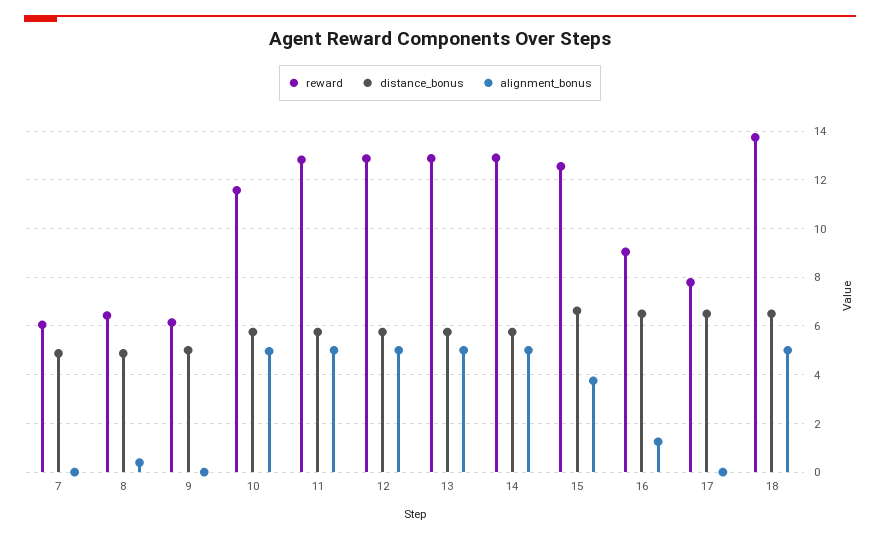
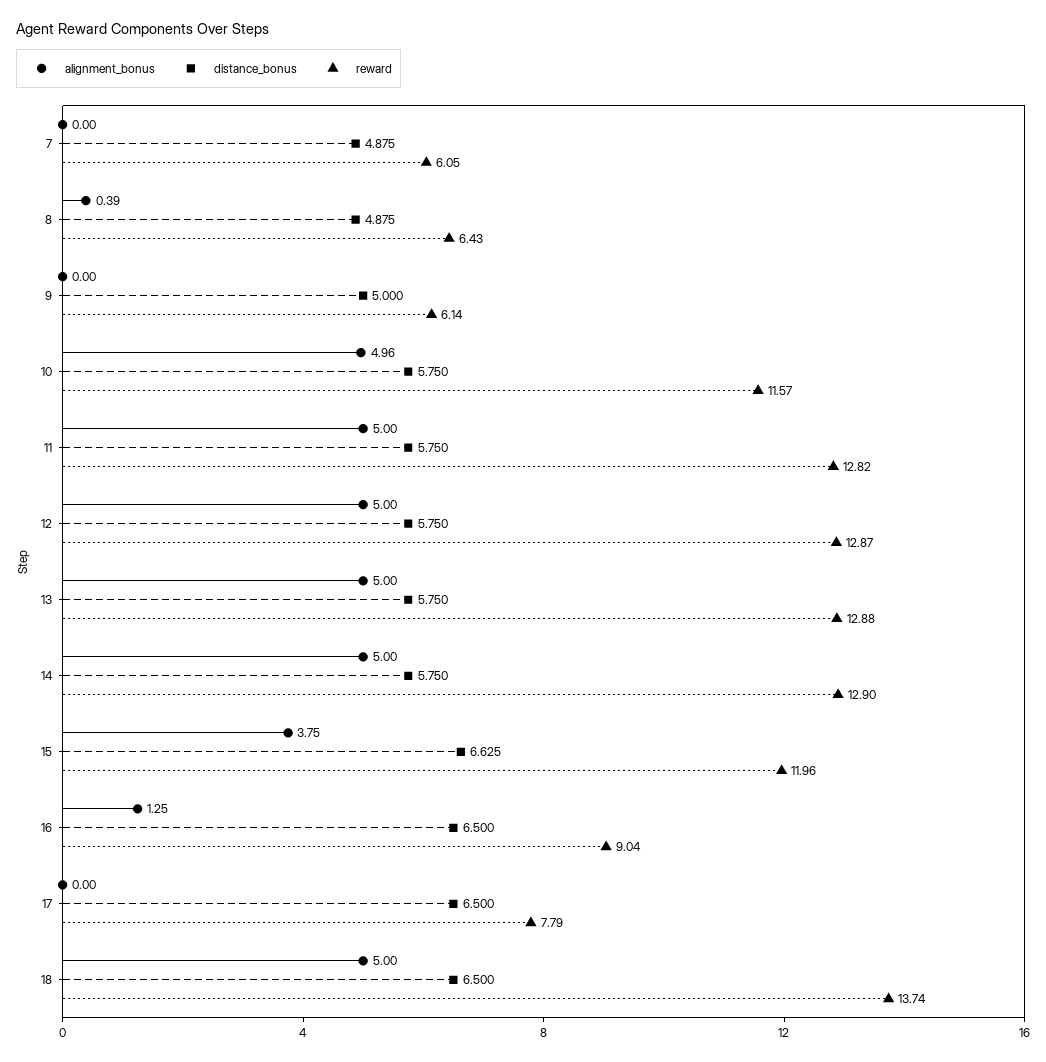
  {
    "reward": {
      "7": 6.05,
      "8": 6.43,
      "9": 6.14,
      "10": 11.57,
      "11": 12.82,
      "12": 12.87,
      "13": 12.88,
      "14": 12.9,
-     "15": 12.5,
+     "15": 11.96,
      "16": 9.04,
      "17": 7.79,
      "18": 13.74
    },
    "distance_bonus": {
      "7": 4.875,
      "8": 4.875,
      "9": 5,
      "10": 5.75,
      "11": 5.75,
      "12": 5.75,
      "13": 5.75,
      "14": 5.75,
      "15": 6.625,
      "16": 6.5,
      "17": 6.5,
      "18": 6.5
    },
    "alignment_bonus": {
      "7": 0,
      "8": 0.39,
      "9": 0,
      "10": 4.96,
      "11": 5,
      "12": 5,
      "13": 5,
      "14": 5,
      "15": 3.75,
      "16": 1.25,
      "17": 0,
      "18": 5
    }
  }

